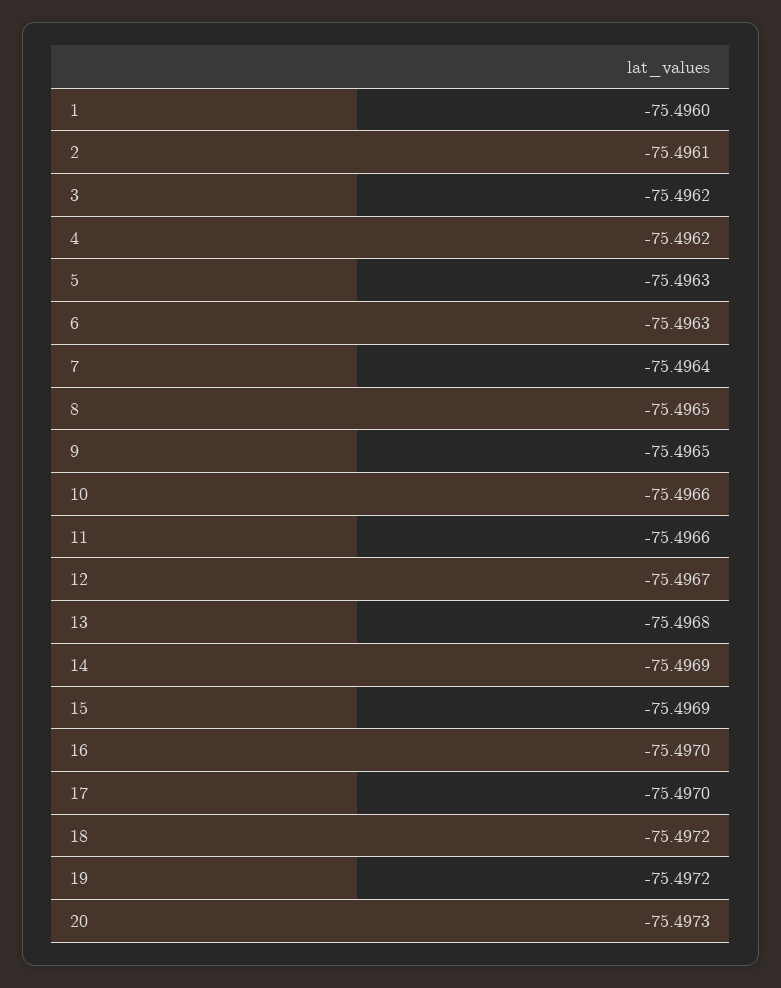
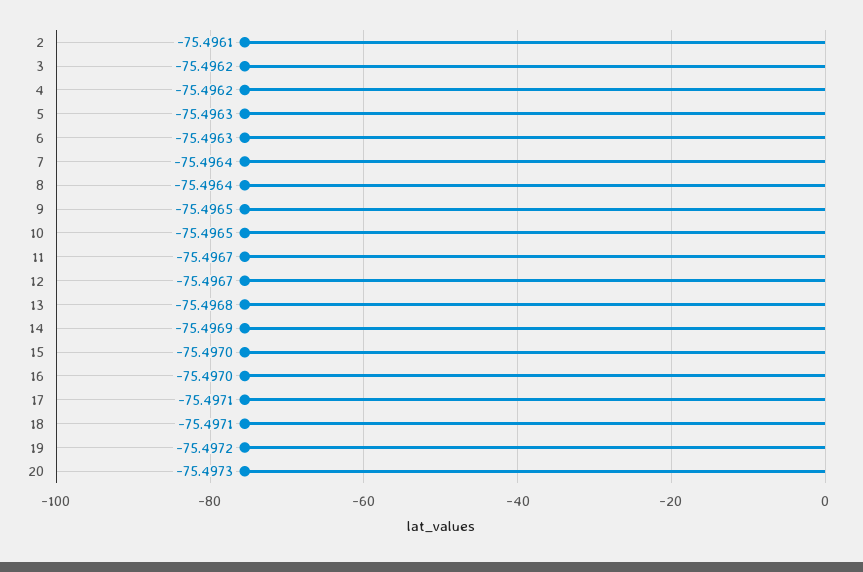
  {
-   "1": -75.496,
    "2": -75.4961,
    "3": -75.4962,
    "4": -75.4962,
    "5": -75.4963,
    "6": -75.4963,
    "7": -75.4964,
-   "8": -75.4965,
+   "8": -75.4964,
    "9": -75.4965,
-   "10": -75.4966,
+   "10": -75.4965,
-   "11": -75.4966,
+   "11": -75.4967,
    "12": -75.4967,
    "13": -75.4968,
    "14": -75.4969,
-   "15": -75.4969,
+   "15": -75.497,
    "16": -75.497,
-   "17": -75.497,
+   "17": -75.4971,
-   "18": -75.4972,
+   "18": -75.4971,
    "19": -75.4972,
    "20": -75.4973
  }

